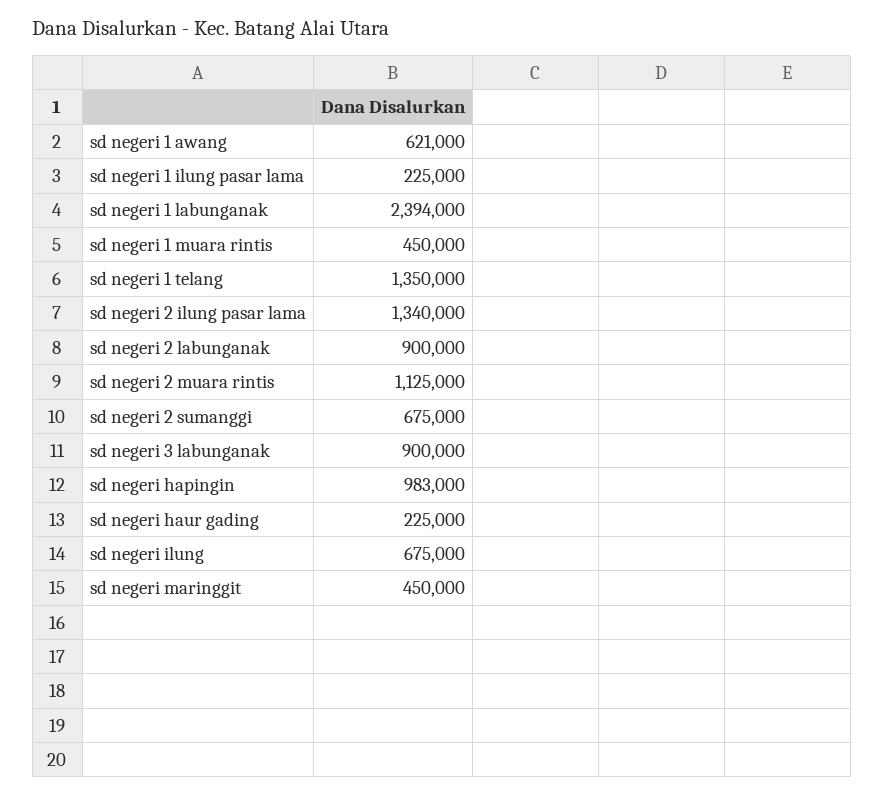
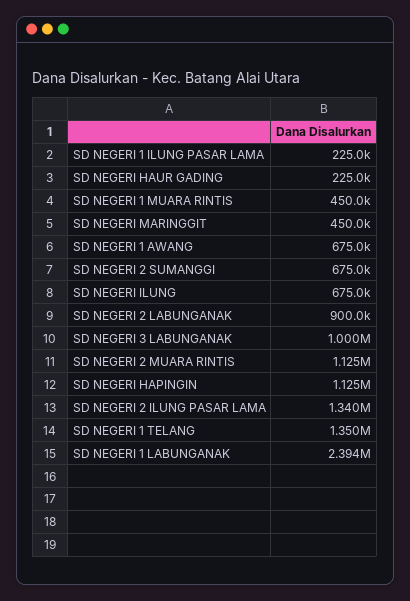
  {
-   "sd negeri 1 awang": 621000,
+   "sd negeri 1 awang": 675000,
    "sd negeri 1 ilung pasar lama": 225000,
    "sd negeri 1 labunganak": 2394000,
    "sd negeri 1 muara rintis": 450000,
    "sd negeri 1 telang": 1350000,
    "sd negeri 2 ilung pasar lama": 1340000,
    "sd negeri 2 labunganak": 900000,
    "sd negeri 2 muara rintis": 1125000,
    "sd negeri 2 sumanggi": 675000,
-   "sd negeri 3 labunganak": 900000,
+   "sd negeri 3 labunganak": 1000000,
-   "sd negeri hapingin": 983000,
+   "sd negeri hapingin": 1125000,
    "sd negeri haur gading": 225000,
    "sd negeri ilung": 675000,
    "sd negeri maringgit": 450000
  }

